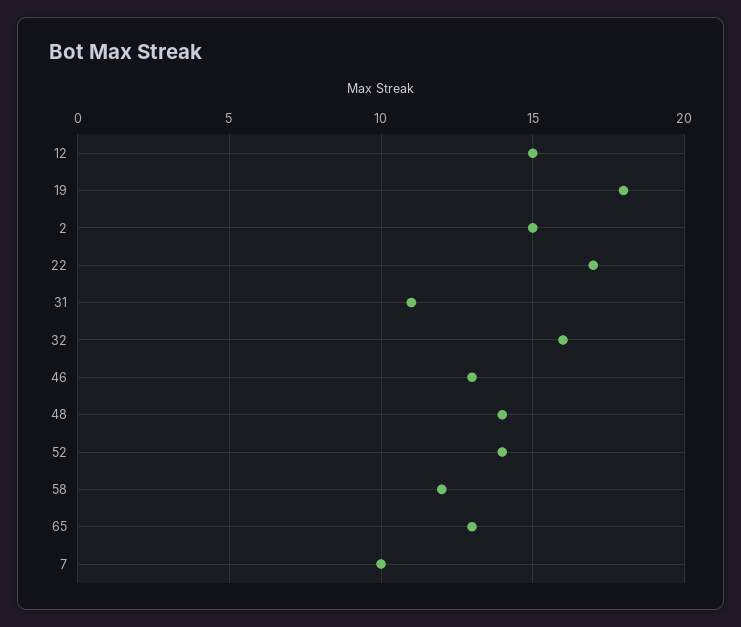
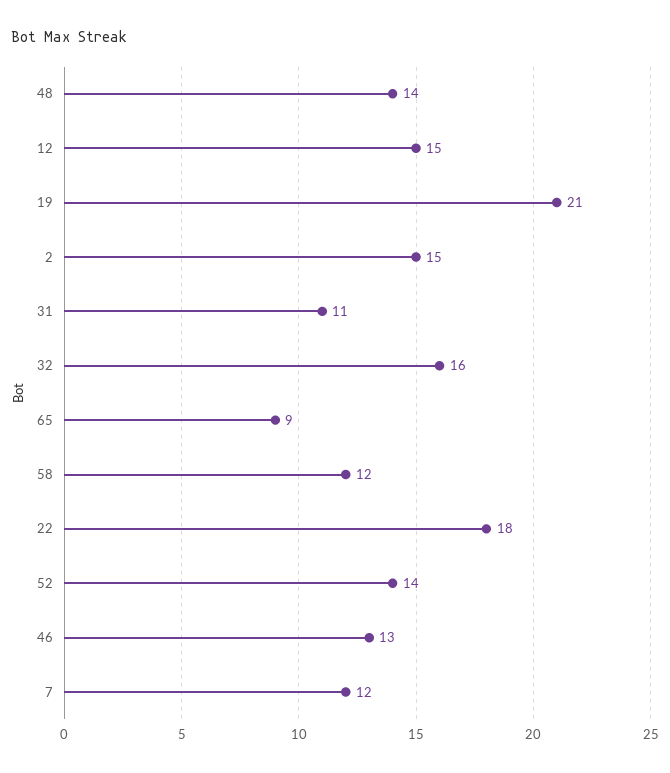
  {
    "12": 15,
-   "19": 18,
+   "19": 21,
    "2": 15,
-   "22": 17,
+   "22": 18,
    "31": 11,
    "32": 16,
    "46": 13,
    "48": 14,
    "52": 14,
    "58": 12,
-   "65": 13,
+   "65": 9,
-   "7": 10
+   "7": 12
  }

